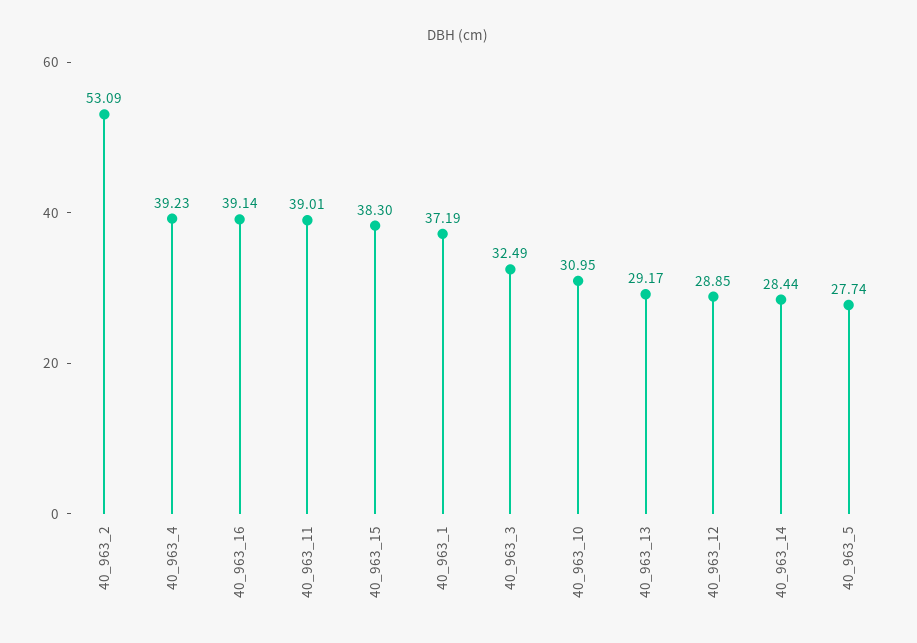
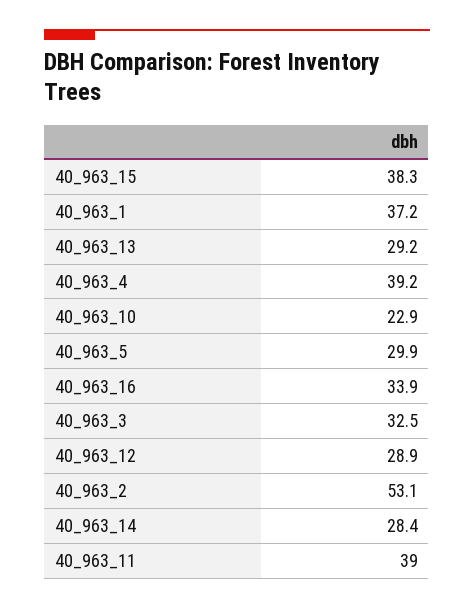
  {
    "40_963_2": 53.09,
    "40_963_4": 39.23,
-   "40_963_16": 39.14,
+   "40_963_16": 33.9,
    "40_963_11": 39.01,
    "40_963_15": 38.3,
    "40_963_1": 37.19,
    "40_963_3": 32.49,
-   "40_963_10": 30.95,
+   "40_963_10": 22.9,
    "40_963_13": 29.17,
    "40_963_12": 28.85,
    "40_963_14": 28.44,
-   "40_963_5": 27.74
+   "40_963_5": 29.9
  }

